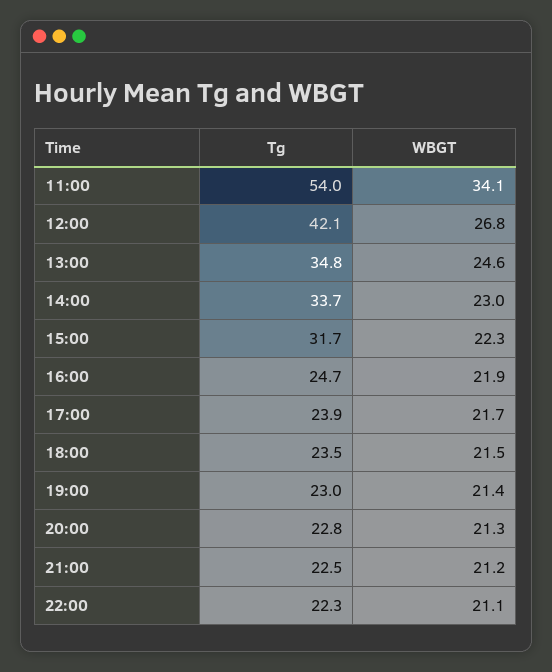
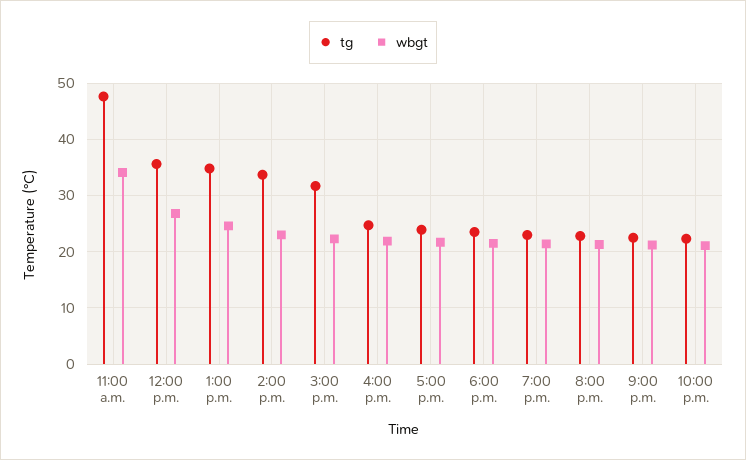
  {
    "Tg": {
-     "11:00": 54,
+     "11:00": 48,
-     "12:00": 42.1,
+     "12:00": 36,
      "13:00": 34.8,
      "14:00": 33.7,
      "15:00": 31.7,
      "16:00": 24.7,
      "17:00": 23.9,
      "18:00": 23.5,
      "19:00": 23,
      "20:00": 22.8,
      "21:00": 22.5,
      "22:00": 22.3
    },
    "WBGT": {
      "11:00": 34.1,
      "12:00": 26.8,
      "13:00": 24.6,
      "14:00": 23,
      "15:00": 22.3,
      "16:00": 21.9,
      "17:00": 21.7,
      "18:00": 21.5,
      "19:00": 21.4,
      "20:00": 21.3,
      "21:00": 21.2,
      "22:00": 21.1
    }
  }

